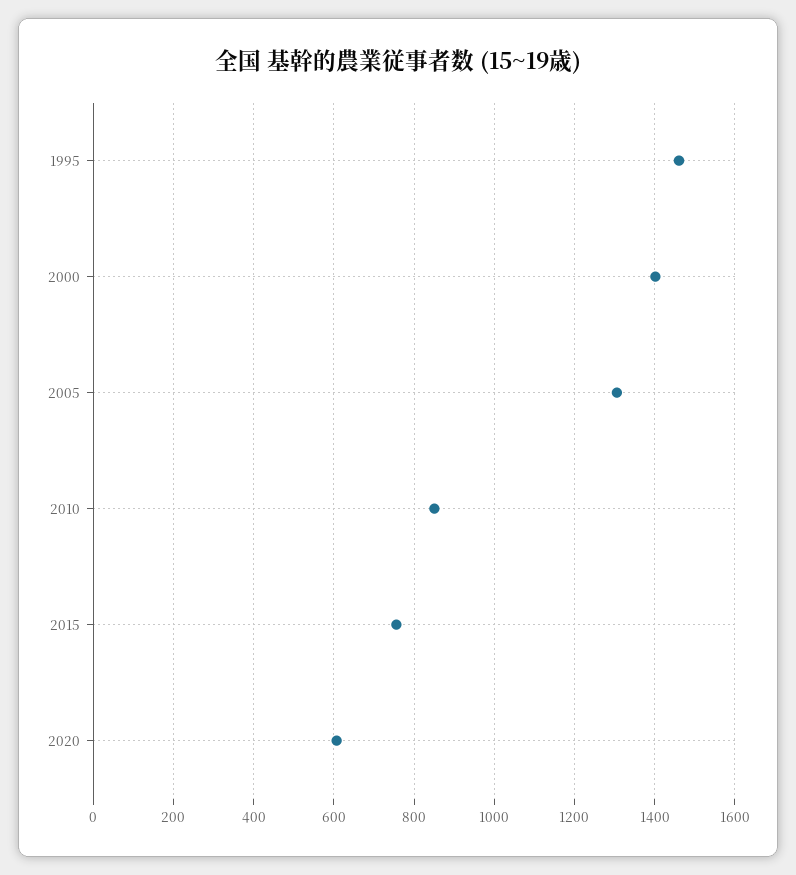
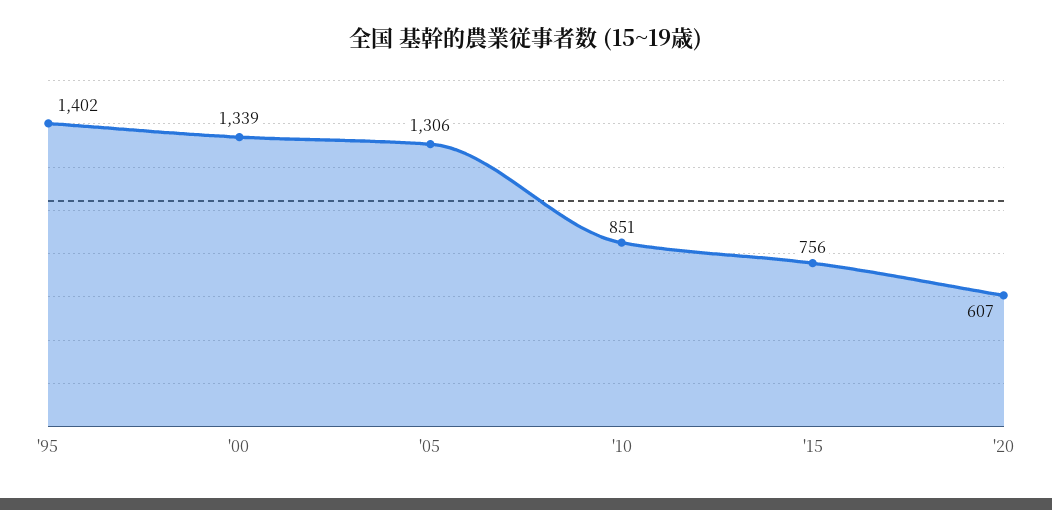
  {
-   "1995": 1460,
+   "1995": 1402,
-   "2000": 1400,
+   "2000": 1339,
    "2005": 1306,
    "2010": 851,
    "2015": 756,
    "2020": 607
  }

